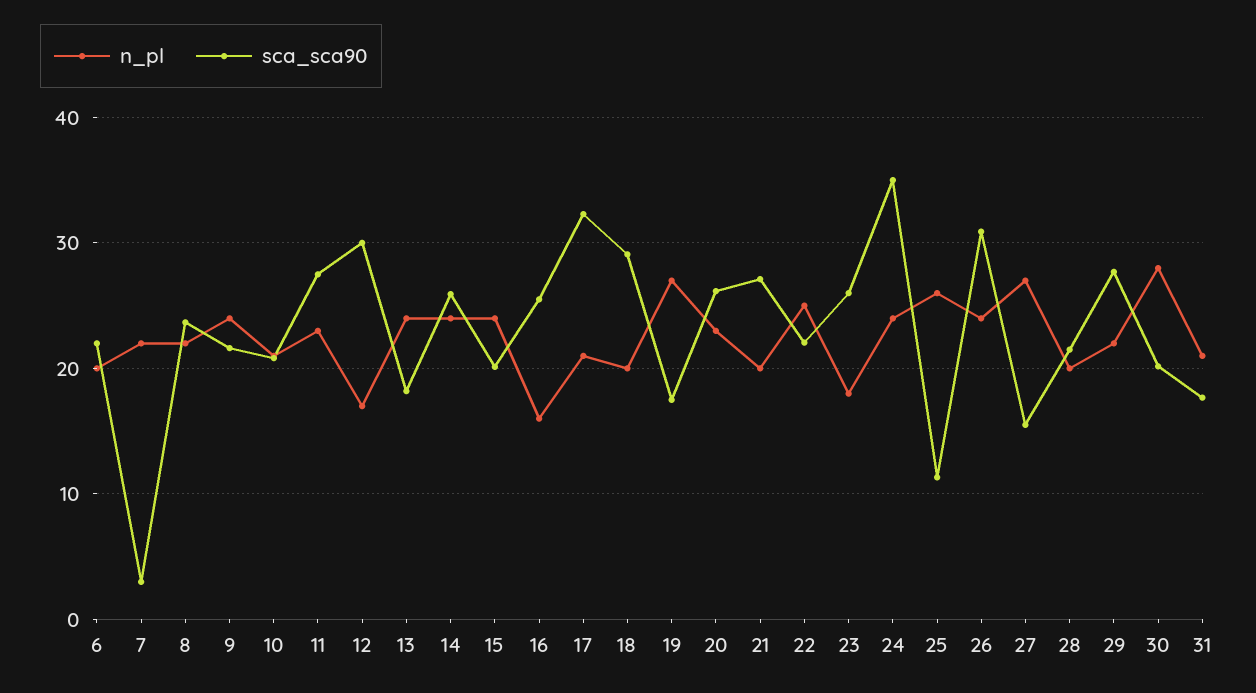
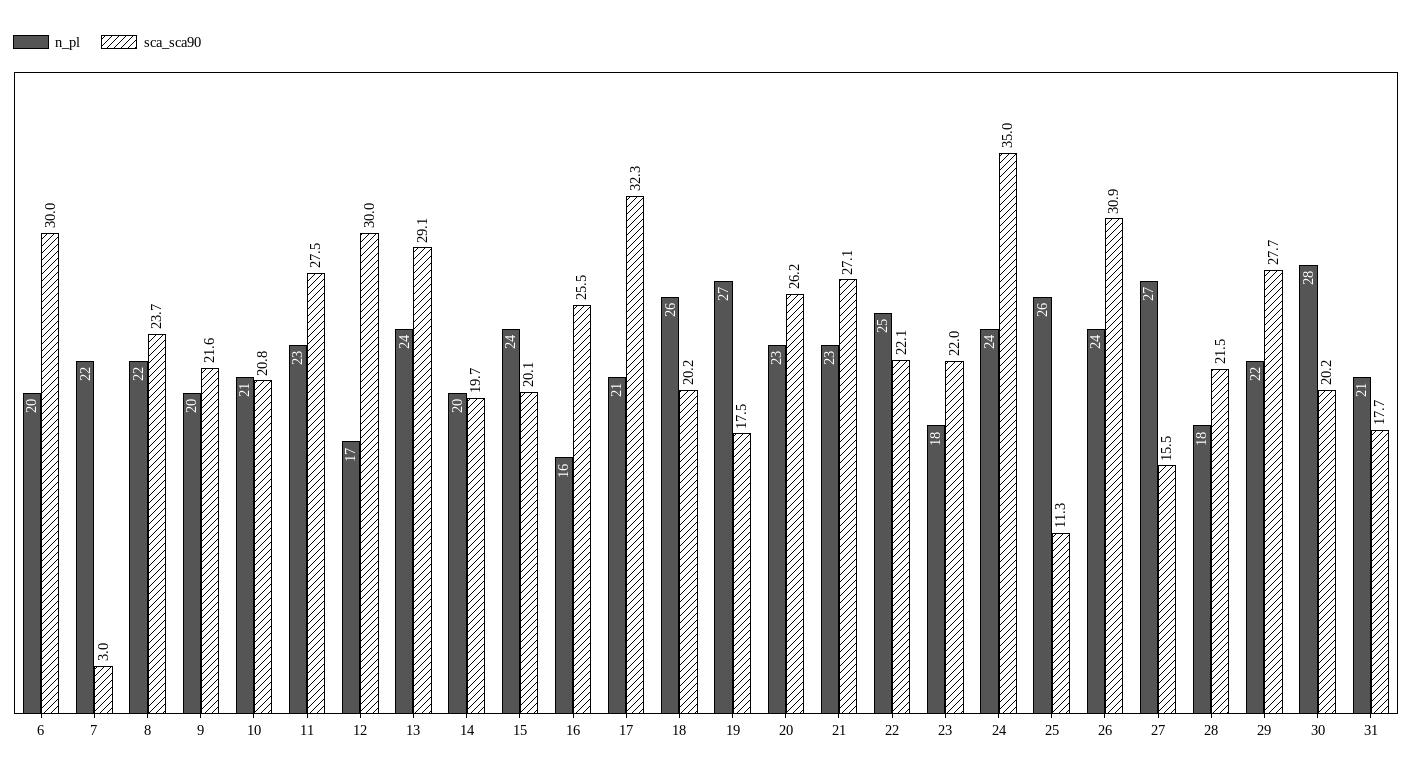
  {
    "n_pl": {
      "6": 20,
      "7": 22,
      "8": 22,
-     "9": 24,
+     "9": 20,
      "10": 21,
      "11": 23,
      "12": 17,
      "13": 24,
-     "14": 24,
+     "14": 20,
      "15": 24,
      "16": 16,
      "17": 21,
-     "18": 20,
+     "18": 26,
      "19": 27,
      "20": 23,
-     "21": 20,
+     "21": 23,
      "22": 25,
      "23": 18,
      "24": 24,
      "25": 26,
      "26": 24,
      "27": 27,
-     "28": 20,
+     "28": 18,
      "29": 22,
      "30": 28,
      "31": 21
    },
    "sca_sca90": {
-     "6": 22,
+     "6": 30,
      "7": 3,
      "8": 23.7,
      "9": 21.6,
      "10": 20.8,
      "11": 27.5,
      "12": 30,
-     "13": 18,
+     "13": 29.1,
-     "14": 26,
+     "14": 19.7,
      "15": 20.1,
      "16": 25.5,
      "17": 32.3,
-     "18": 29,
+     "18": 20.2,
      "19": 17.5,
      "20": 26.2,
      "21": 27.1,
      "22": 22.1,
-     "23": 26,
+     "23": 22,
      "24": 35,
      "25": 11.3,
      "26": 30.9,
      "27": 15.5,
      "28": 21.5,
      "29": 27.7,
      "30": 20.2,
      "31": 17.7
    }
  }

